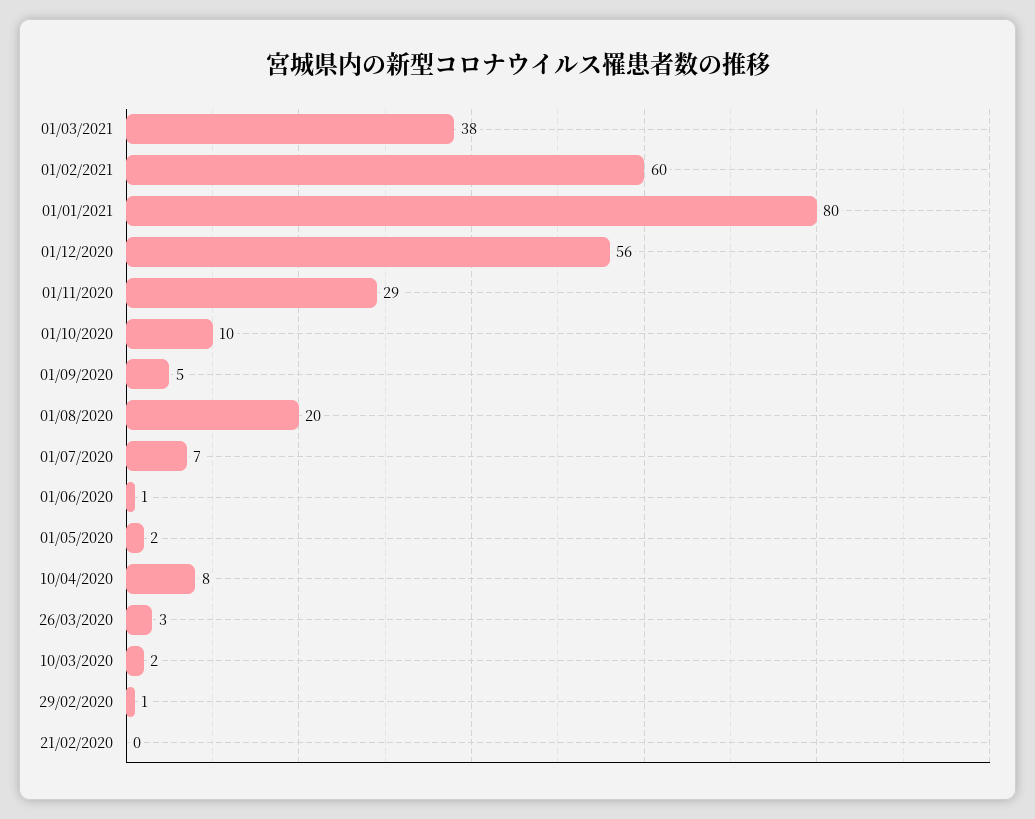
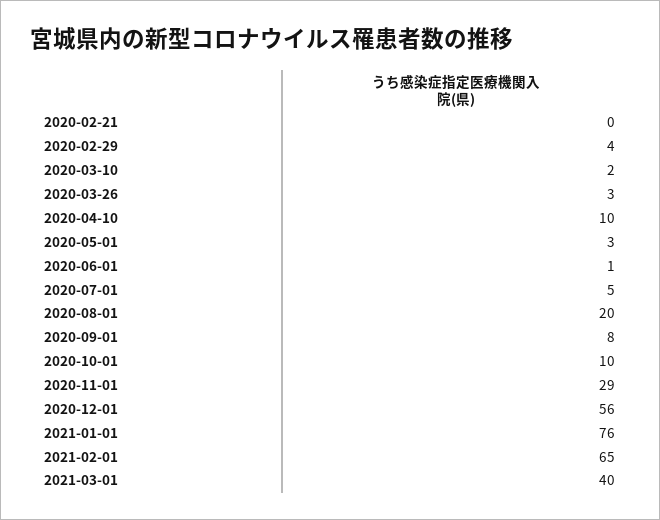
  {
-   "01/03/2021": 38,
+   "01/03/2021": 40,
-   "01/02/2021": 60,
+   "01/02/2021": 65,
-   "01/01/2021": 80,
+   "01/01/2021": 76,
    "01/12/2020": 56,
    "01/11/2020": 29,
    "01/10/2020": 10,
-   "01/09/2020": 5,
+   "01/09/2020": 8,
    "01/08/2020": 20,
-   "01/07/2020": 7,
+   "01/07/2020": 5,
    "01/06/2020": 1,
-   "01/05/2020": 2,
+   "01/05/2020": 3,
-   "10/04/2020": 8,
+   "10/04/2020": 10,
    "26/03/2020": 3,
    "10/03/2020": 2,
-   "29/02/2020": 1,
+   "29/02/2020": 4,
    "21/02/2020": 0
  }

